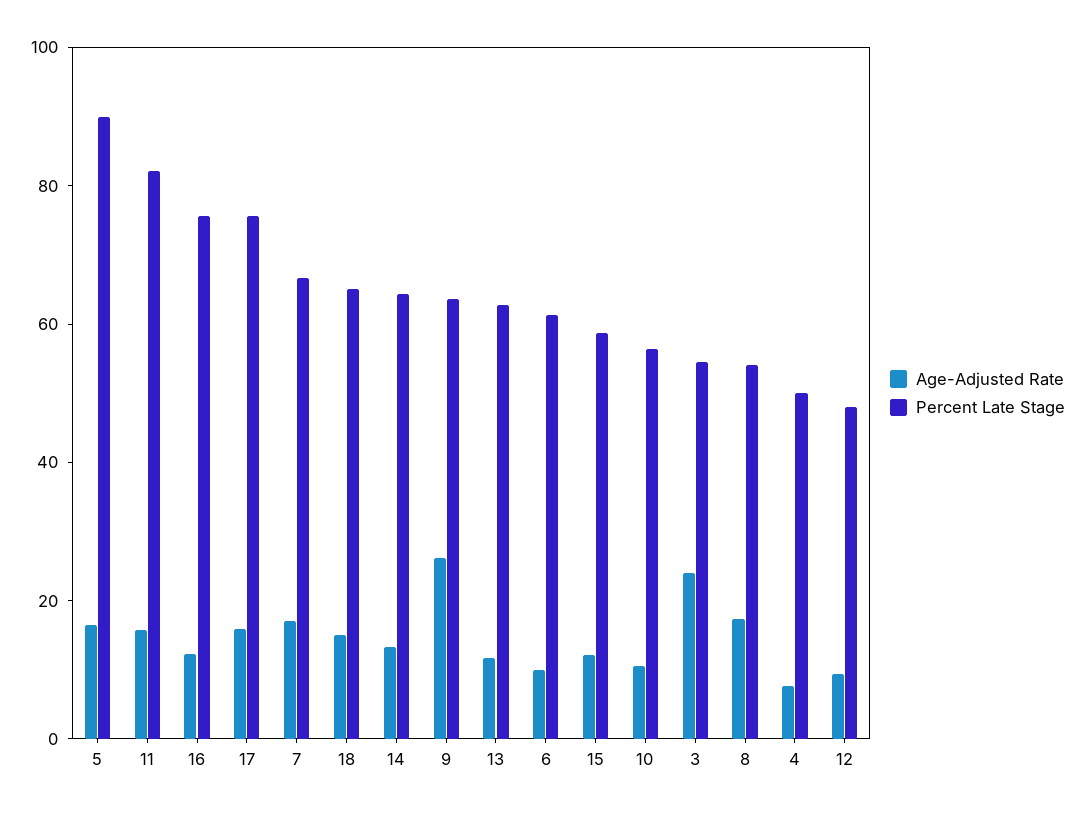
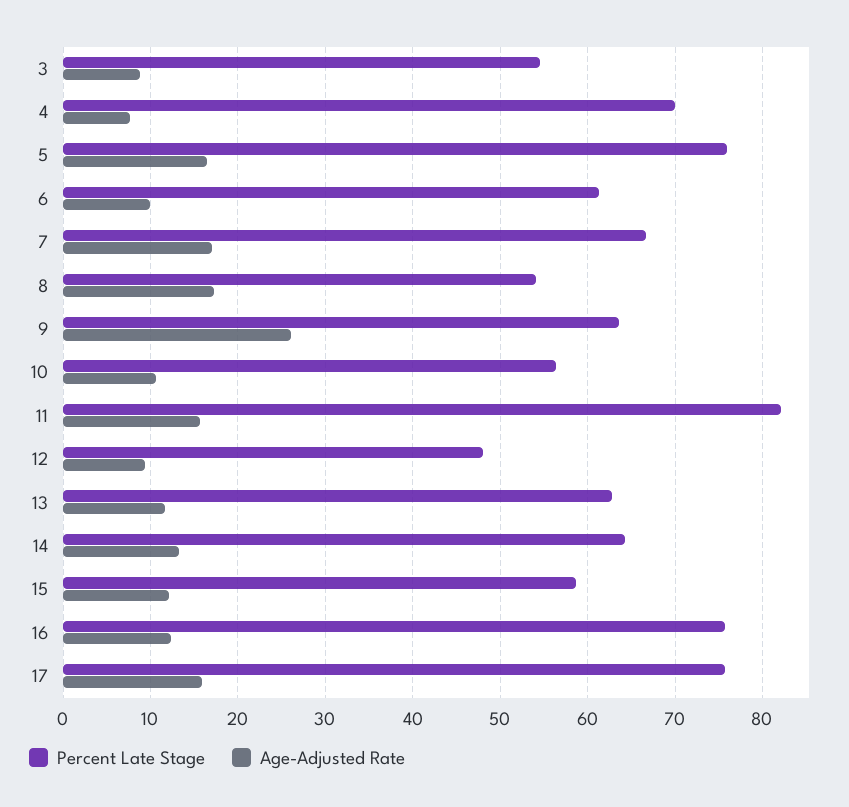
  {
    "Age-Adjusted Rate": {
      "5": 17,
      "11": 16,
      "16": 12,
      "17": 16,
      "7": 17,
-     "18": 15,
      "14": 13,
      "9": 26,
      "13": 12,
      "6": 10,
      "15": 12,
      "10": 11,
-     "3": 25,
+     "3": 9,
      "8": 17,
      "4": 8,
      "12": 9
    },
    "Percent Late Stage": {
-     "5": 90,
+     "5": 76,
      "11": 82,
      "16": 76,
      "17": 76,
      "7": 67,
-     "18": 65,
      "14": 64,
      "9": 64,
      "13": 63,
      "6": 61,
      "15": 59,
      "10": 56,
      "3": 55,
      "8": 54,
-     "4": 50,
+     "4": 70,
      "12": 48
    }
  }

